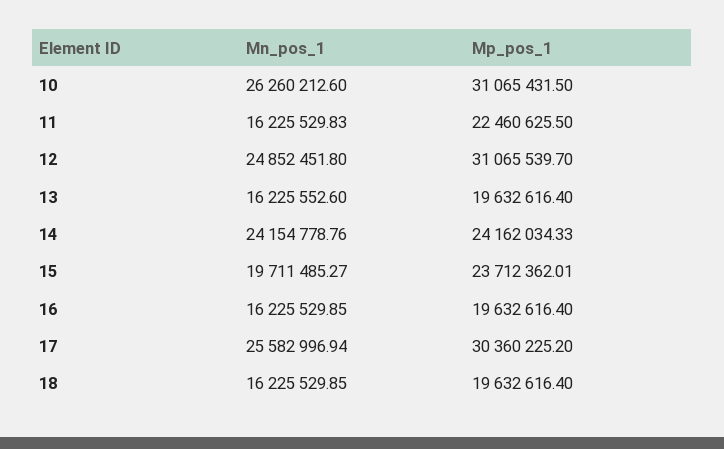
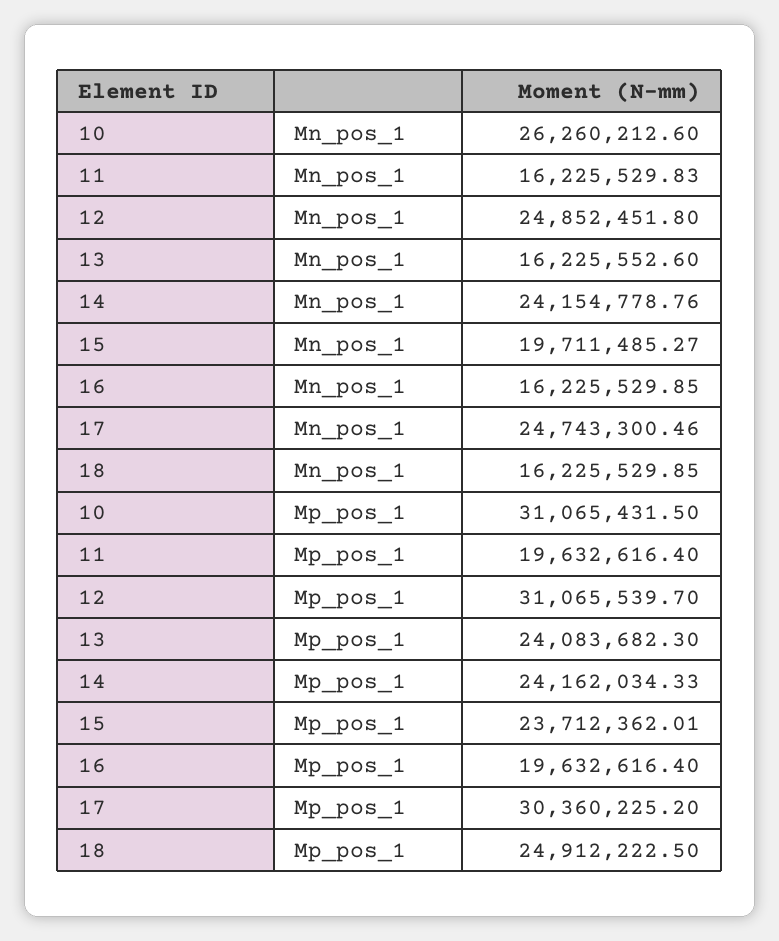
  {
    "Mn_pos_1": {
      "10": 26260212.6,
      "11": 16225529.83,
      "12": 24852451.8,
      "13": 16225552.6,
      "14": 24154778.76,
      "15": 19711485.27,
      "16": 16225529.85,
-     "17": 25582996.94,
+     "17": 24743300.46,
      "18": 16225529.85
    },
    "Mp_pos_1": {
      "10": 31065431.5,
-     "11": 22460625.5,
+     "11": 19632616.4,
      "12": 31065539.7,
-     "13": 19632616.4,
+     "13": 24083682.3,
      "14": 24162034.33,
      "15": 23712362.01,
      "16": 19632616.4,
      "17": 30360225.2,
-     "18": 19632616.4
+     "18": 24912222.5
    }
  }

